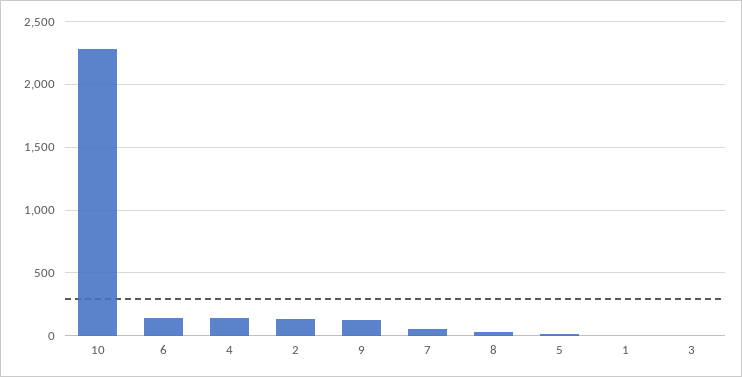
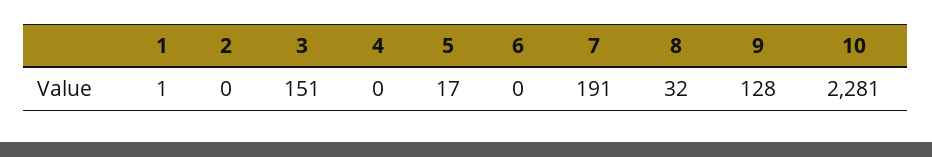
  {
    "10": 2281,
-   "6": 150,
+   "6": 0,
-   "4": 150,
+   "4": 0,
-   "2": 150,
+   "2": 0,
    "9": 128,
-   "7": 50,
+   "7": 191,
    "8": 32,
    "5": 17,
    "1": 1,
-   "3": 0
+   "3": 151
  }

